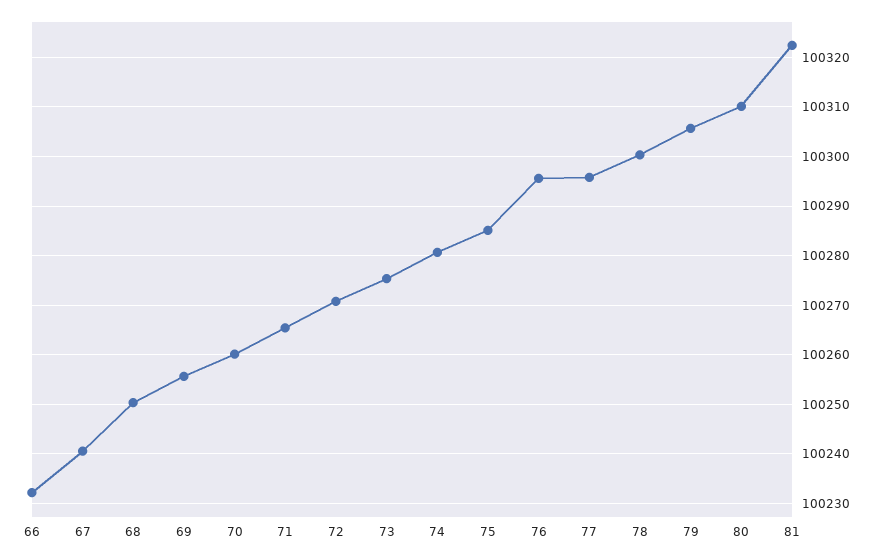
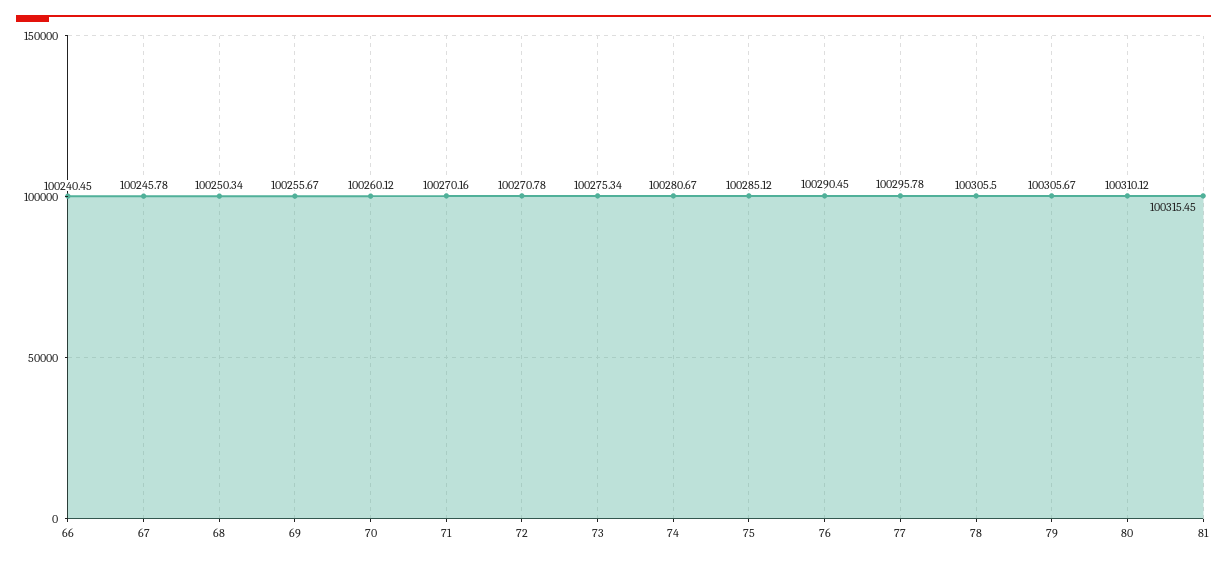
  {
-   "66": 100232,
+   "66": 100240.45,
-   "67": 100240,
+   "67": 100245.78,
    "68": 100250.34,
    "69": 100255.67,
    "70": 100260.12,
-   "71": 100266,
+   "71": 100270.16,
    "72": 100270.78,
    "73": 100275.34,
    "74": 100280.67,
    "75": 100285.12,
-   "76": 100296,
+   "76": 100290.45,
    "77": 100295.78,
-   "78": 100300,
+   "78": 100305.5,
    "79": 100305.67,
    "80": 100310.12,
-   "81": 100322
+   "81": 100315.45
  }

